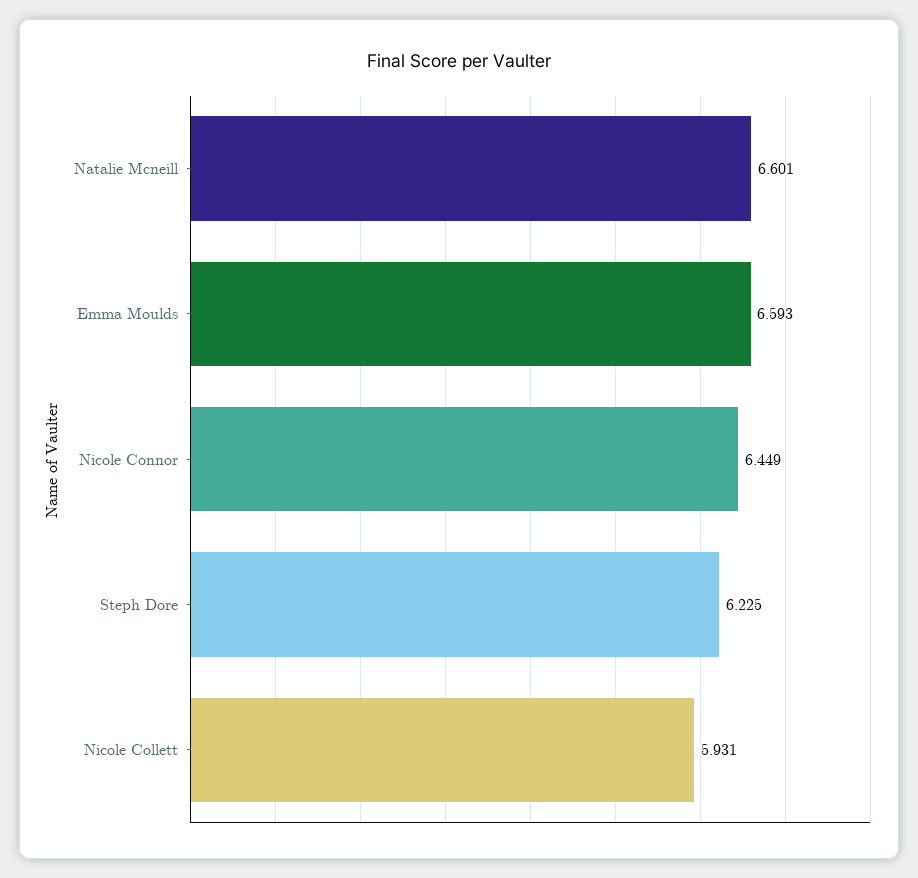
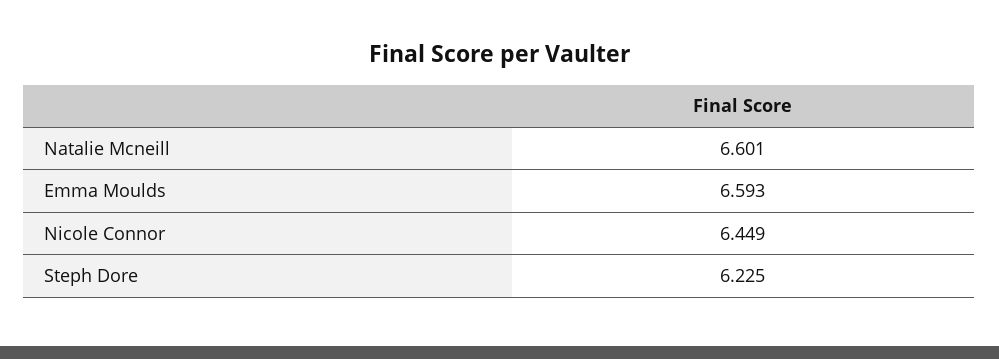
  {
    "Natalie Mcneill": 6.601,
    "Emma Moulds": 6.593,
    "Nicole Connor": 6.449,
-   "Steph Dore": 6.225,
+   "Steph Dore": 6.225
-   "Nicole Collett": 5.931
  }

